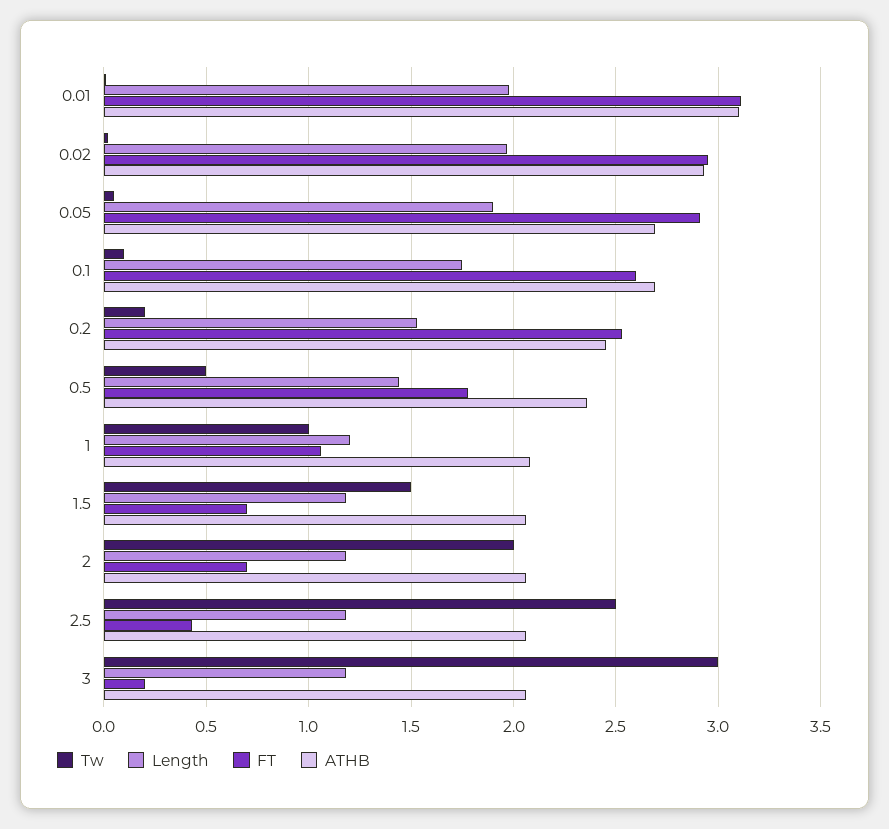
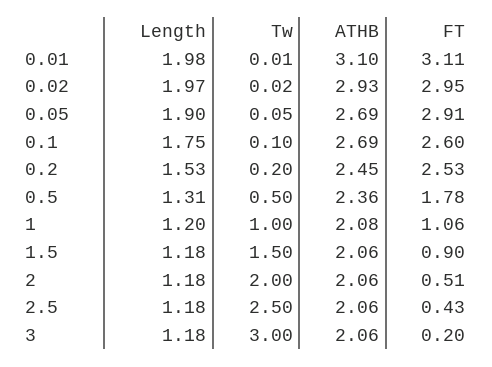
  {
    "Tw": {
      "0.01": 0.01,
      "0.02": 0.02,
      "0.05": 0.05,
      "0.1": 0.1,
      "0.2": 0.2,
      "0.5": 0.5,
      "1": 1,
      "1.5": 1.5,
      "2": 2,
      "2.5": 2.5,
      "3": 3
    },
    "Length": {
      "0.01": 1.98,
      "0.02": 1.97,
      "0.05": 1.9,
      "0.1": 1.75,
      "0.2": 1.53,
-     "0.5": 1.45,
+     "0.5": 1.31,
      "1": 1.2,
      "1.5": 1.18,
      "2": 1.18,
      "2.5": 1.18,
      "3": 1.18
    },
    "FT": {
      "0.01": 3.11,
      "0.02": 2.95,
      "0.05": 2.91,
      "0.1": 2.6,
      "0.2": 2.53,
      "0.5": 1.78,
      "1": 1.06,
-     "1.5": 0.7,
+     "1.5": 0.9,
-     "2": 0.7,
+     "2": 0.51,
      "2.5": 0.43,
      "3": 0.2
    },
    "ATHB": {
      "0.01": 3.1,
      "0.02": 2.93,
      "0.05": 2.69,
      "0.1": 2.69,
      "0.2": 2.45,
      "0.5": 2.36,
      "1": 2.08,
      "1.5": 2.06,
      "2": 2.06,
      "2.5": 2.06,
      "3": 2.06
    }
  }

